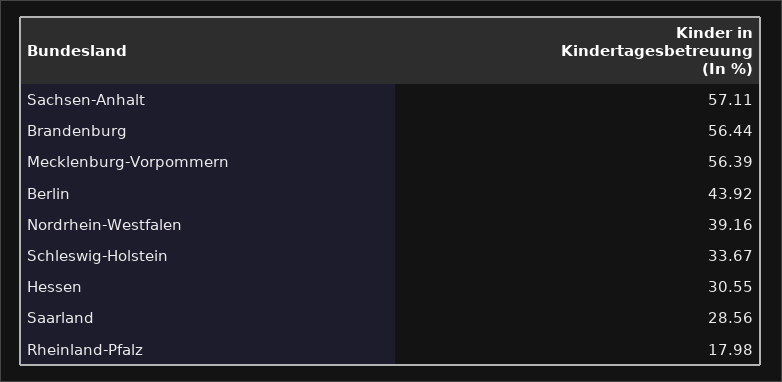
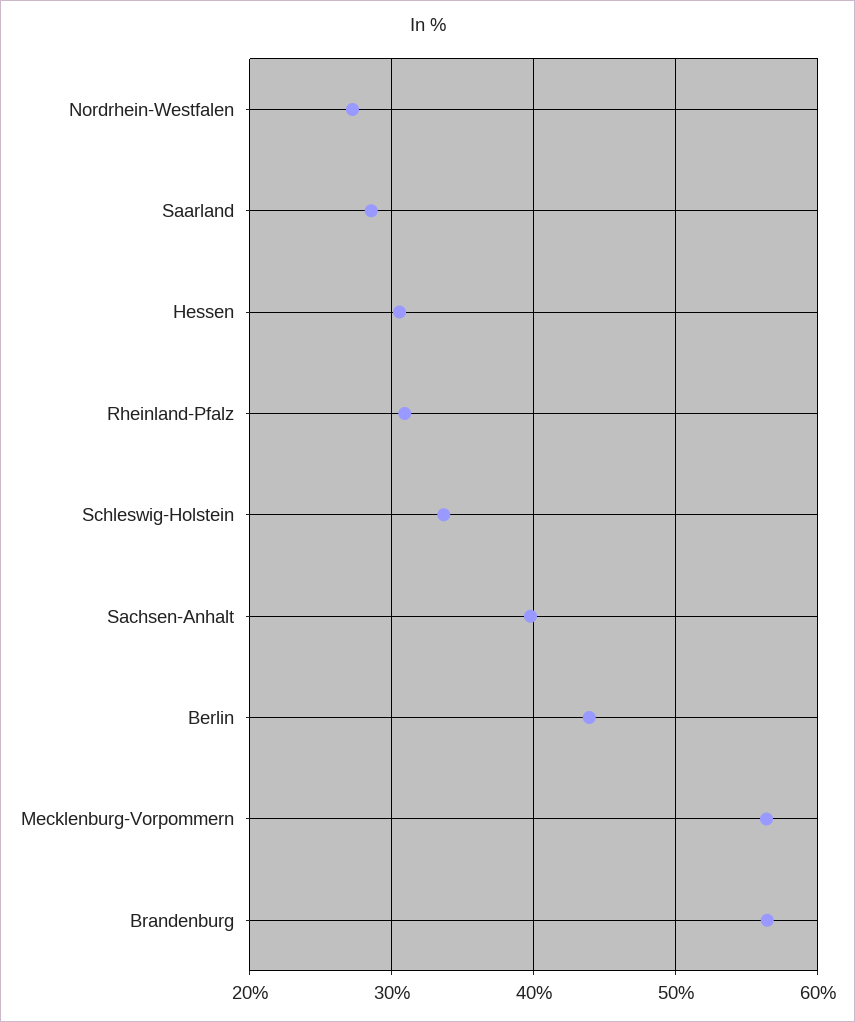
  {
-   "Sachsen-Anhalt": 57.11,
+   "Sachsen-Anhalt": 40,
    "Brandenburg": 56.44,
    "Mecklenburg-Vorpommern": 56.39,
    "Berlin": 43.92,
-   "Nordrhein-Westfalen": 39.16,
+   "Nordrhein-Westfalen": 27,
    "Schleswig-Holstein": 33.67,
    "Hessen": 30.55,
    "Saarland": 28.56,
-   "Rheinland-Pfalz": 17.98
+   "Rheinland-Pfalz": 31
  }

